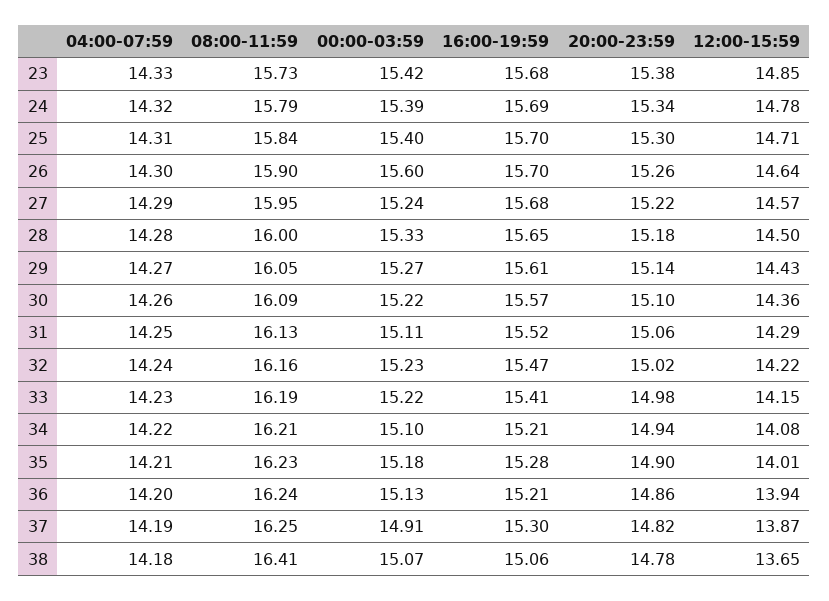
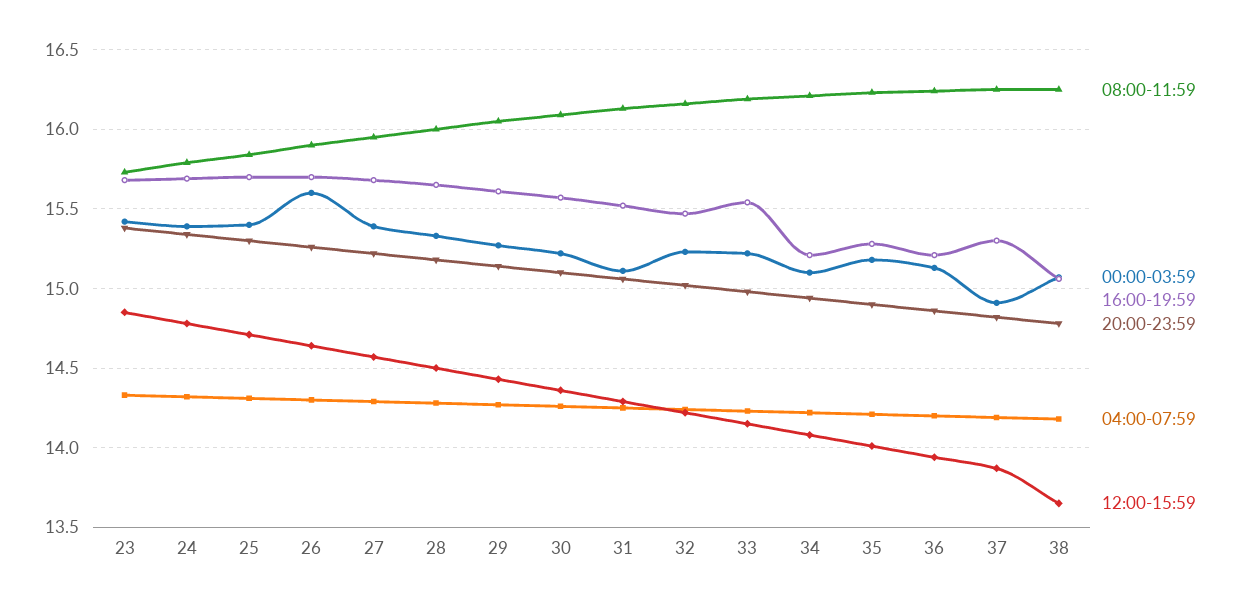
  {
    "04:00-07:59": {
      "23": 14.33,
      "24": 14.32,
      "25": 14.31,
      "26": 14.3,
      "27": 14.29,
      "28": 14.28,
      "29": 14.27,
      "30": 14.26,
      "31": 14.25,
      "32": 14.24,
      "33": 14.23,
      "34": 14.22,
      "35": 14.21,
      "36": 14.2,
      "37": 14.19,
      "38": 14.18
    },
    "08:00-11:59": {
      "23": 15.73,
      "24": 15.79,
      "25": 15.84,
      "26": 15.9,
      "27": 15.95,
      "28": 16,
      "29": 16.05,
      "30": 16.09,
      "31": 16.13,
      "32": 16.16,
      "33": 16.19,
      "34": 16.21,
      "35": 16.23,
      "36": 16.24,
      "37": 16.25,
-     "38": 16.41
+     "38": 16.25
    },
    "00:00-03:59": {
      "23": 15.42,
      "24": 15.39,
      "25": 15.4,
      "26": 15.6,
-     "27": 15.24,
+     "27": 15.4,
      "28": 15.33,
      "29": 15.27,
      "30": 15.22,
      "31": 15.11,
      "32": 15.23,
      "33": 15.22,
      "34": 15.1,
      "35": 15.18,
      "36": 15.13,
      "37": 14.91,
      "38": 15.07
    },
    "16:00-19:59": {
      "23": 15.68,
      "24": 15.69,
      "25": 15.7,
      "26": 15.7,
      "27": 15.68,
      "28": 15.65,
      "29": 15.61,
      "30": 15.57,
      "31": 15.52,
      "32": 15.47,
-     "33": 15.41,
+     "33": 15.55,
      "34": 15.21,
      "35": 15.28,
      "36": 15.21,
      "37": 15.3,
      "38": 15.06
    },
    "20:00-23:59": {
      "23": 15.38,
      "24": 15.34,
      "25": 15.3,
      "26": 15.26,
      "27": 15.22,
      "28": 15.18,
      "29": 15.14,
      "30": 15.1,
      "31": 15.06,
      "32": 15.02,
      "33": 14.98,
      "34": 14.94,
      "35": 14.9,
      "36": 14.86,
      "37": 14.82,
      "38": 14.78
    },
    "12:00-15:59": {
      "23": 14.85,
      "24": 14.78,
      "25": 14.71,
      "26": 14.64,
      "27": 14.57,
      "28": 14.5,
      "29": 14.43,
      "30": 14.36,
      "31": 14.29,
      "32": 14.22,
      "33": 14.15,
      "34": 14.08,
      "35": 14.01,
      "36": 13.94,
      "37": 13.87,
      "38": 13.65
    }
  }

